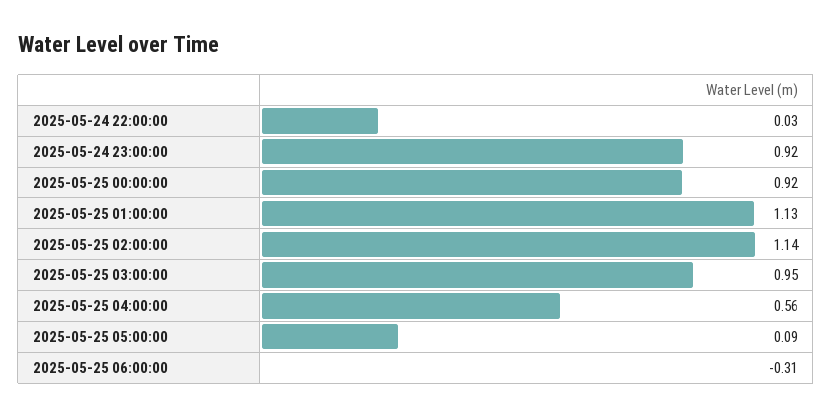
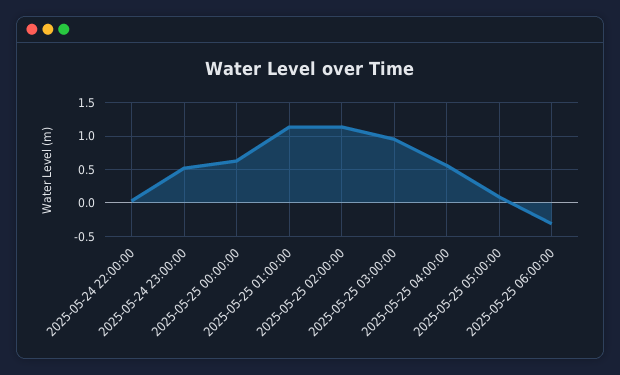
  {
    "2025-05-24 22:00:00": 0.03,
-   "2025-05-24 23:00:00": 0.92,
+   "2025-05-24 23:00:00": 0.5,
-   "2025-05-25 00:00:00": 0.92,
+   "2025-05-25 00:00:00": 0.6,
    "2025-05-25 01:00:00": 1.13,
    "2025-05-25 02:00:00": 1.14,
    "2025-05-25 03:00:00": 0.95,
    "2025-05-25 04:00:00": 0.56,
    "2025-05-25 05:00:00": 0.09,
    "2025-05-25 06:00:00": -0.31
  }

